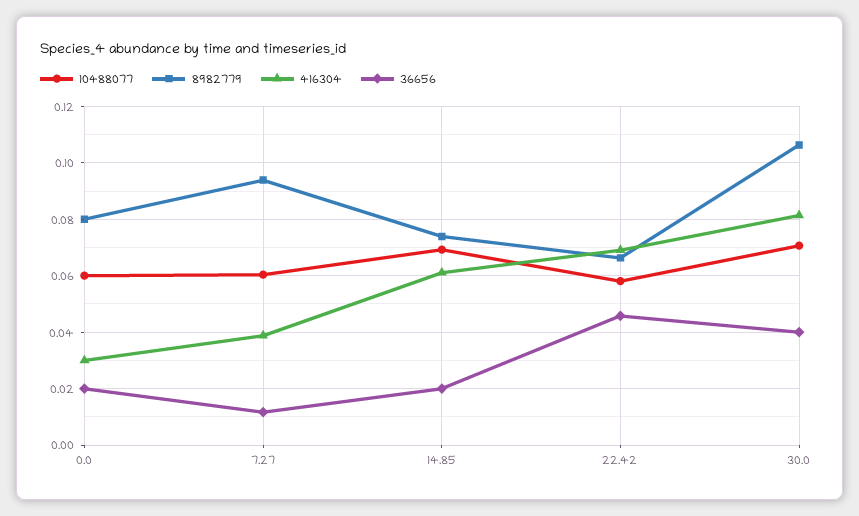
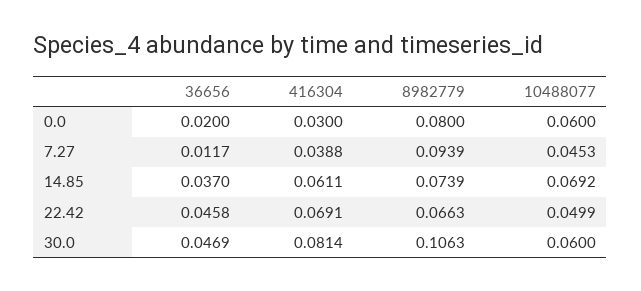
  {
    "10488077": {
      "0.0": 0.06,
-     "7.27": 0.06,
+     "7.27": 0.0453,
      "14.85": 0.0692,
-     "22.42": 0.0575,
+     "22.42": 0.0499,
-     "30.0": 0.07
+     "30.0": 0.06
    },
    "8982779": {
      "0.0": 0.08,
      "7.27": 0.0939,
      "14.85": 0.0739,
      "22.42": 0.0663,
      "30.0": 0.1063
    },
    "416304": {
      "0.0": 0.03,
      "7.27": 0.0388,
      "14.85": 0.0611,
      "22.42": 0.0691,
      "30.0": 0.0814
    },
    "36656": {
      "0.0": 0.02,
      "7.27": 0.0117,
-     "14.85": 0.02,
+     "14.85": 0.037,
      "22.42": 0.0458,
-     "30.0": 0.04
+     "30.0": 0.0469
    }
  }

